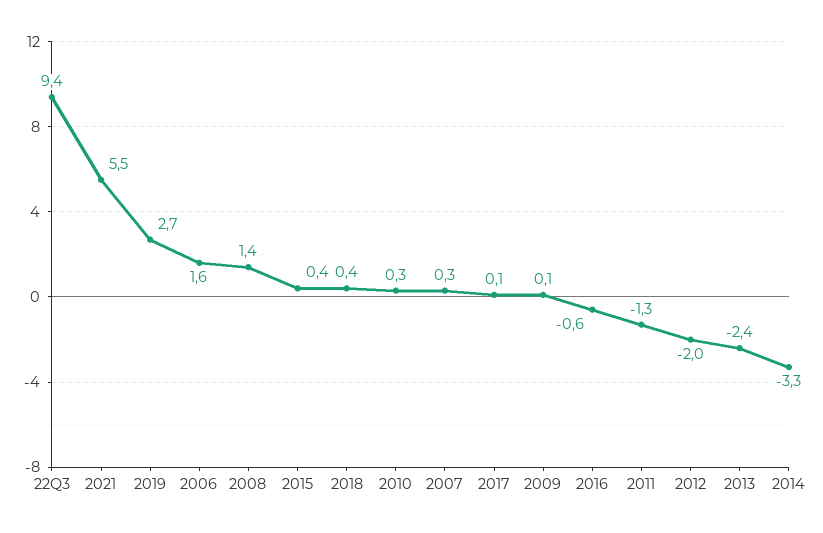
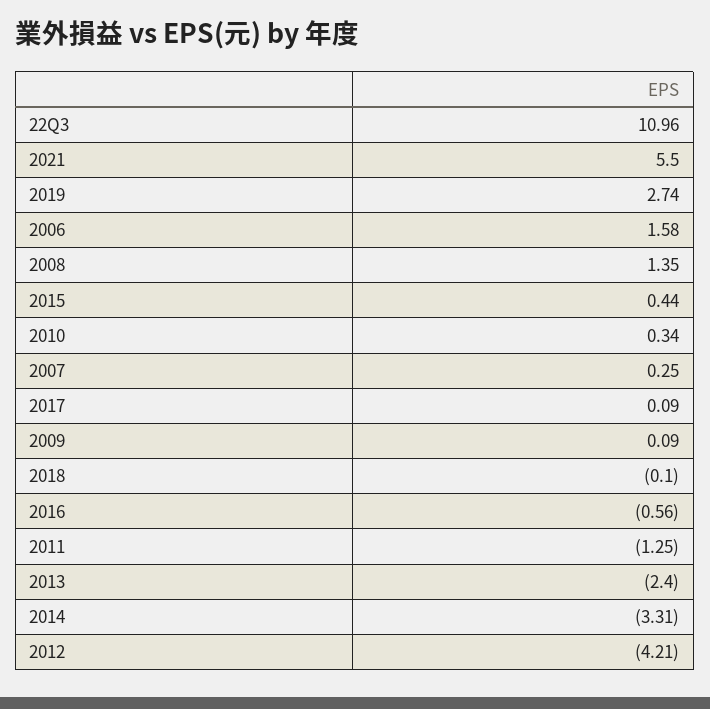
  {
-   "22Q3": 9.4,
+   "22Q3": 10.96,
    "2021": 5.5,
    "2019": 2.74,
    "2006": 1.58,
    "2008": 1.35,
    "2015": 0.44,
-   "2018": 0.4,
+   "2018": -0.1,
    "2010": 0.34,
    "2007": 0.25,
    "2017": 0.09,
    "2009": 0.09,
    "2016": -0.56,
    "2011": -1.25,
-   "2012": -2,
+   "2012": -4.21,
    "2013": -2.4,
    "2014": -3.31
  }

